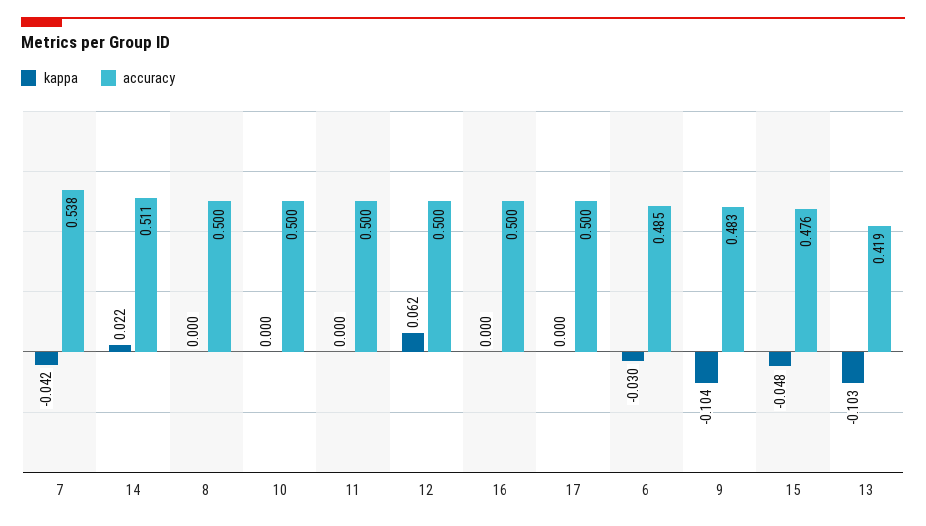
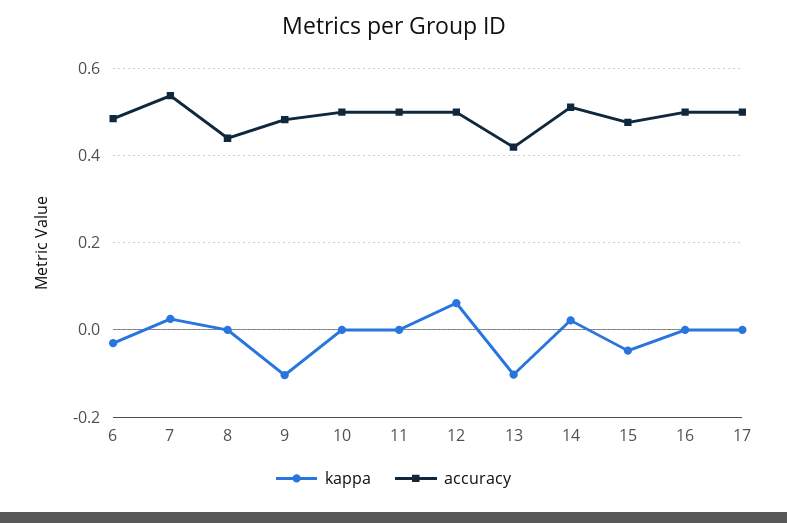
  {
    "kappa": {
-     "7": -0.042,
+     "7": 0.02,
      "14": 0.022,
      "8": 0,
      "10": 0,
      "11": 0,
      "12": 0.062,
      "16": 0,
      "17": 0,
      "6": -0.03,
      "9": -0.104,
      "15": -0.048,
      "13": -0.103
    },
    "accuracy": {
      "7": 0.538,
      "14": 0.511,
-     "8": 0.5,
+     "8": 0.44,
      "10": 0.5,
      "11": 0.5,
      "12": 0.5,
      "16": 0.5,
      "17": 0.5,
      "6": 0.485,
      "9": 0.483,
      "15": 0.476,
      "13": 0.419
    }
  }

